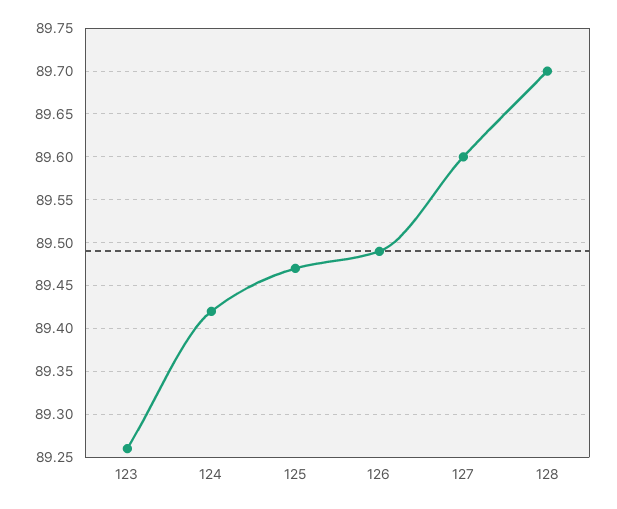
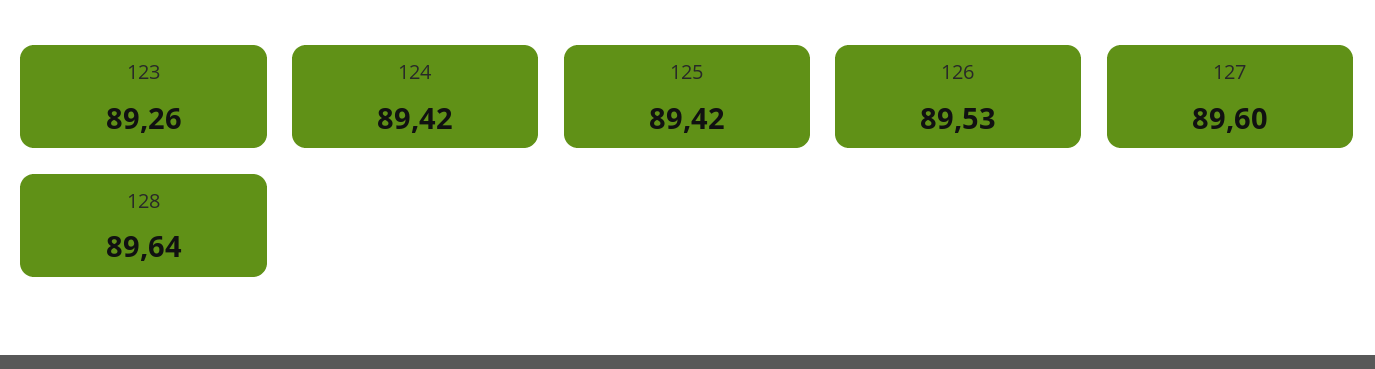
  {
    "123": 89.26,
    "124": 89.42,
-   "125": 89.47,
+   "125": 89.42,
-   "126": 89.49,
+   "126": 89.53,
    "127": 89.6,
-   "128": 89.7
+   "128": 89.64
  }

